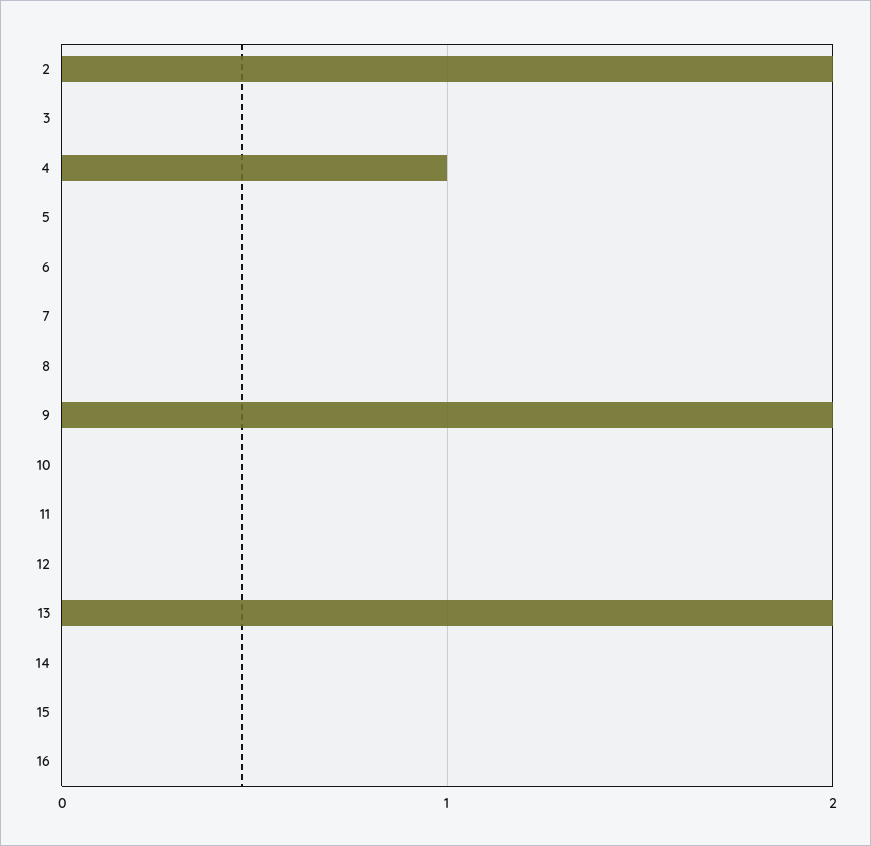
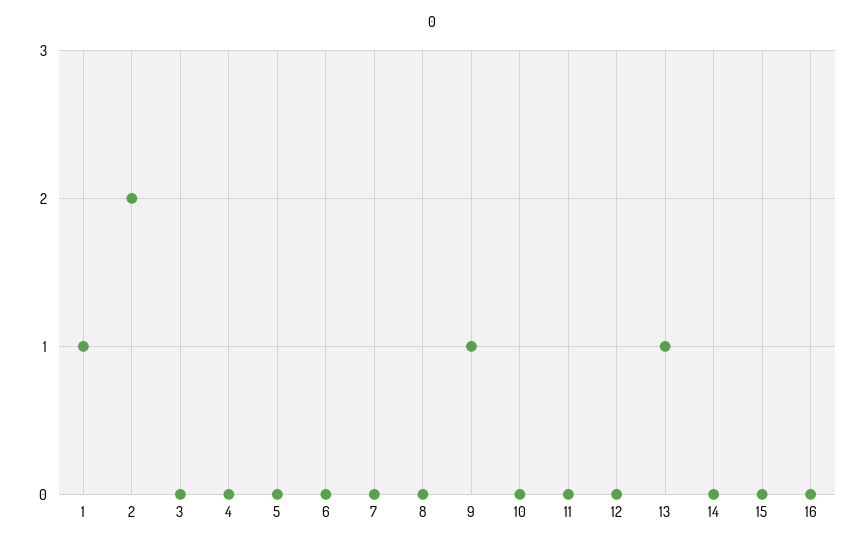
  {
    "2": 2,
    "3": 0,
-   "4": 1,
+   "4": 0,
    "5": 0,
    "6": 0,
    "7": 0,
    "8": 0,
-   "9": 2,
+   "9": 1,
    "10": 0,
    "11": 0,
    "12": 0,
-   "13": 2,
+   "13": 1,
    "14": 0,
    "15": 0,
-   "16": 0
+   "16": 0,
+   "1": 1
  }

